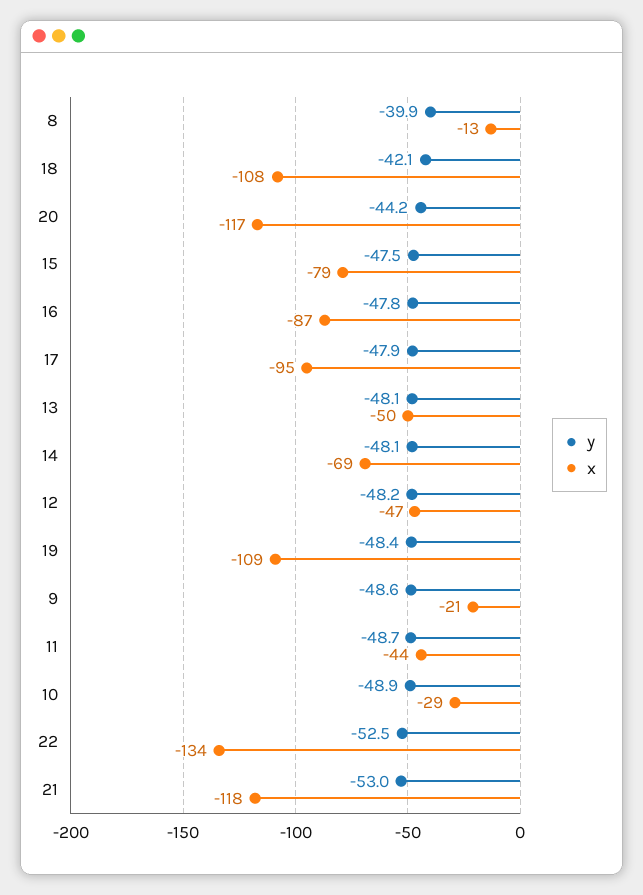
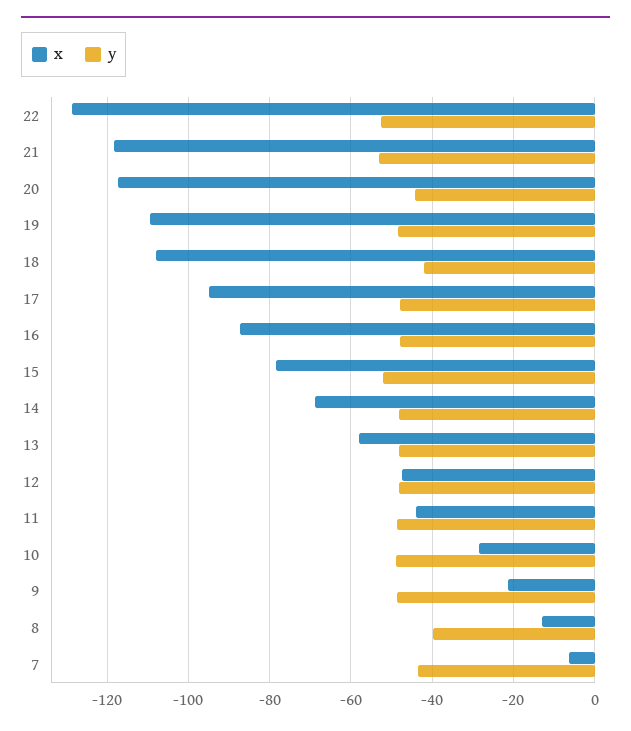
  {
    "y": {
      "8": -39.9,
      "18": -42.1,
      "20": -44.2,
-     "15": -47.5,
+     "15": -52,
      "16": -47.8,
      "17": -47.9,
      "13": -48.1,
      "14": -48.1,
      "12": -48.2,
      "19": -48.4,
      "9": -48.6,
      "11": -48.7,
      "10": -48.9,
      "22": -52.5,
-     "21": -53
+     "21": -53,
+     "7": -44
    },
    "x": {
      "8": -13,
      "18": -108,
      "20": -117,
      "15": -79,
      "16": -87,
      "17": -95,
-     "13": -50,
+     "13": -58,
      "14": -69,
      "12": -47,
      "19": -109,
      "9": -21,
      "11": -44,
      "10": -29,
-     "22": -134,
+     "22": -128,
-     "21": -118
+     "21": -118,
+     "7": -6
    }
  }

